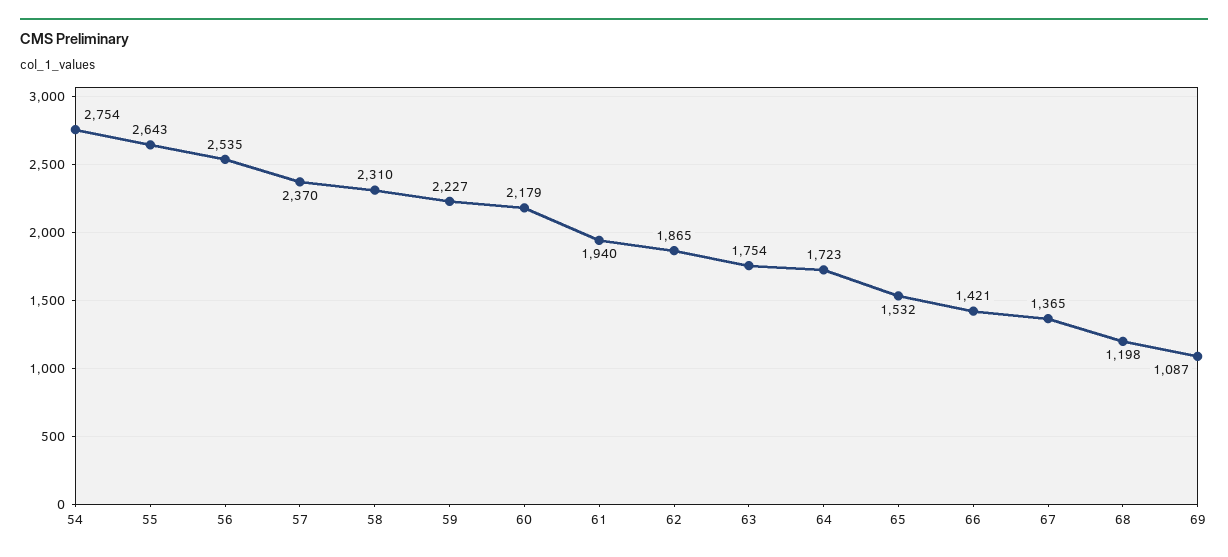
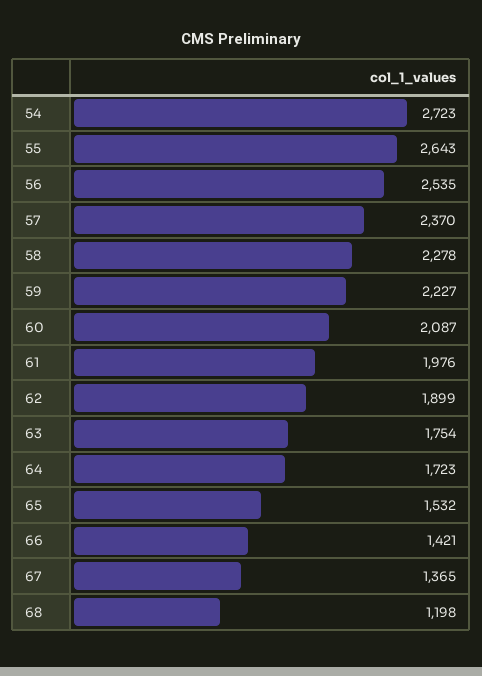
  {
-   "54": 2754,
+   "54": 2723,
    "55": 2643,
    "56": 2535,
    "57": 2370,
-   "58": 2310,
+   "58": 2278,
    "59": 2227,
-   "60": 2179,
+   "60": 2087,
-   "61": 1940,
+   "61": 1976,
-   "62": 1865,
+   "62": 1899,
    "63": 1754,
    "64": 1723,
    "65": 1532,
    "66": 1421,
    "67": 1365,
-   "68": 1198,
+   "68": 1198
-   "69": 1087
  }

